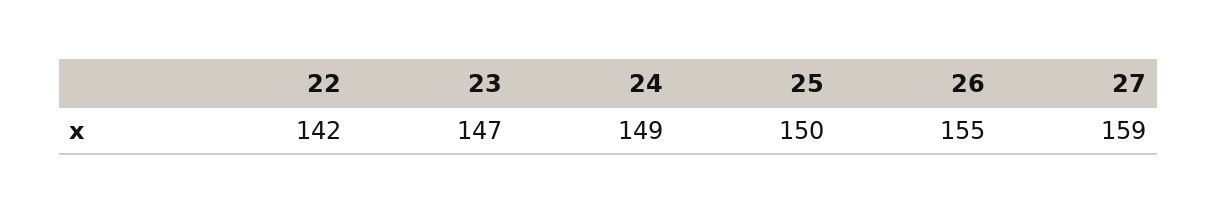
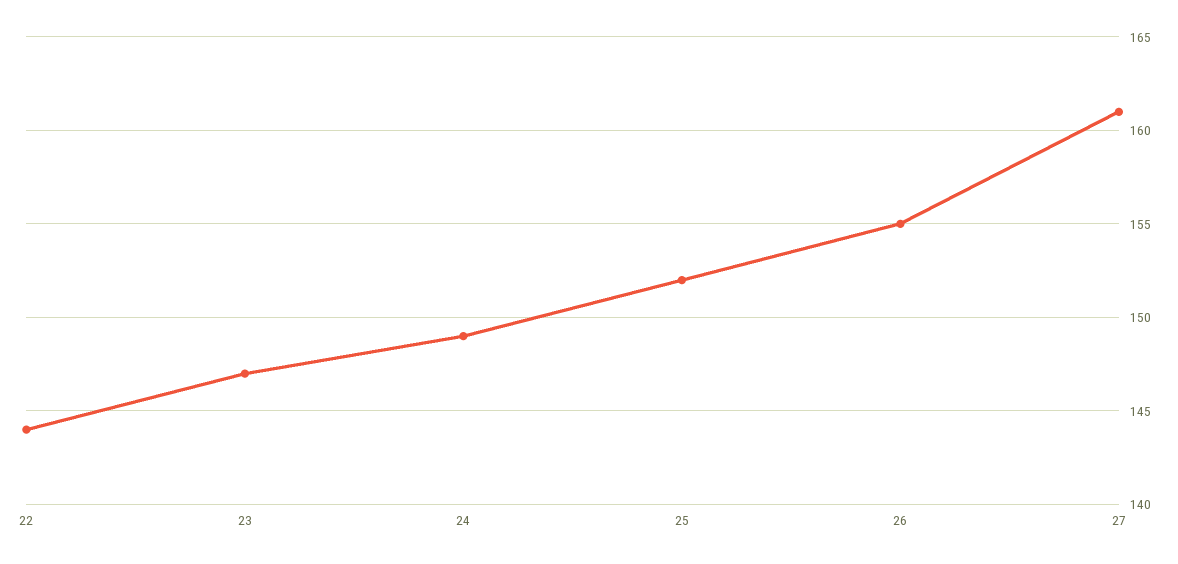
  {
-   "22": 142,
+   "22": 144,
    "23": 147,
    "24": 149,
-   "25": 150,
+   "25": 152,
    "26": 155,
-   "27": 159
+   "27": 161
  }

